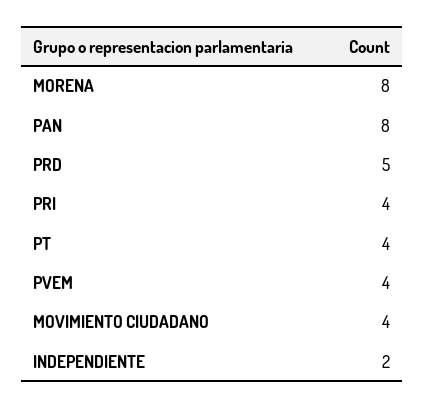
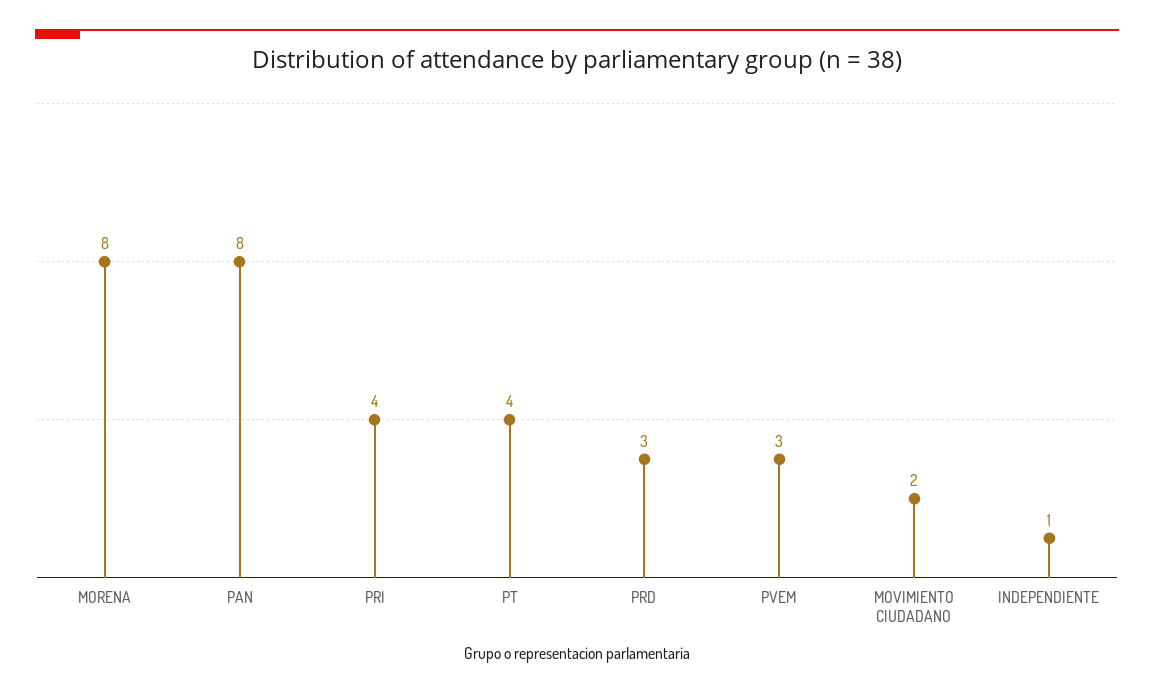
  {
    "MORENA": 8,
    "PAN": 8,
-   "PRD": 5,
+   "PRD": 3,
    "PRI": 4,
    "PT": 4,
-   "PVEM": 4,
+   "PVEM": 3,
-   "MOVIMIENTO CIUDADANO": 4,
+   "MOVIMIENTO CIUDADANO": 2,
-   "INDEPENDIENTE": 2
+   "INDEPENDIENTE": 1
  }

